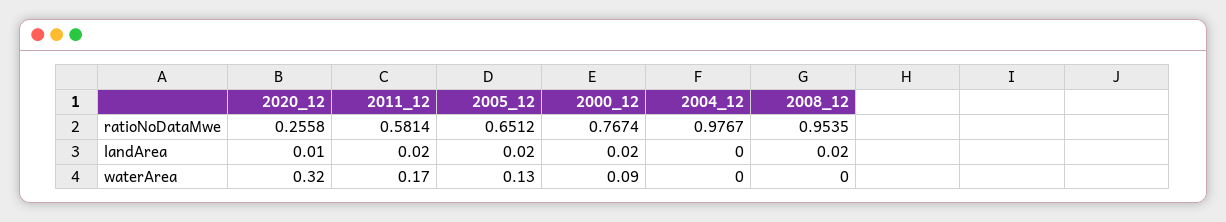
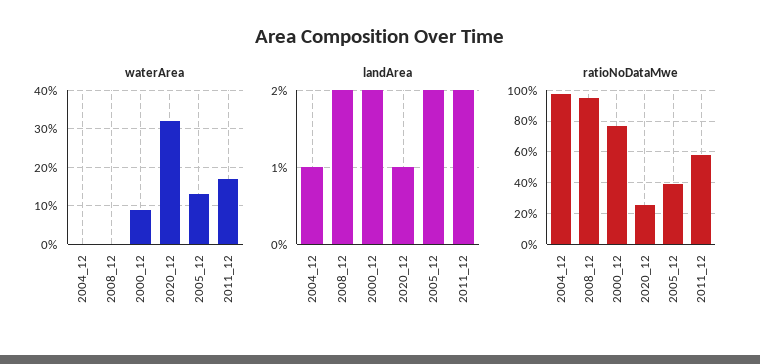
  {
    "ratioNoDataMwe": {
      "2020_12": 0.2558,
      "2011_12": 0.5814,
-     "2005_12": 0.6512,
+     "2005_12": 0.4,
      "2000_12": 0.7674,
      "2004_12": 0.9767,
      "2008_12": 0.9535
    },
    "landArea": {
      "2020_12": 0.01,
      "2011_12": 0.02,
      "2005_12": 0.02,
      "2000_12": 0.02,
-     "2004_12": 0,
+     "2004_12": 0.01,
      "2008_12": 0.02
    },
    "waterArea": {
      "2020_12": 0.32,
      "2011_12": 0.17,
      "2005_12": 0.13,
      "2000_12": 0.09,
      "2004_12": 0,
      "2008_12": 0
    }
  }

